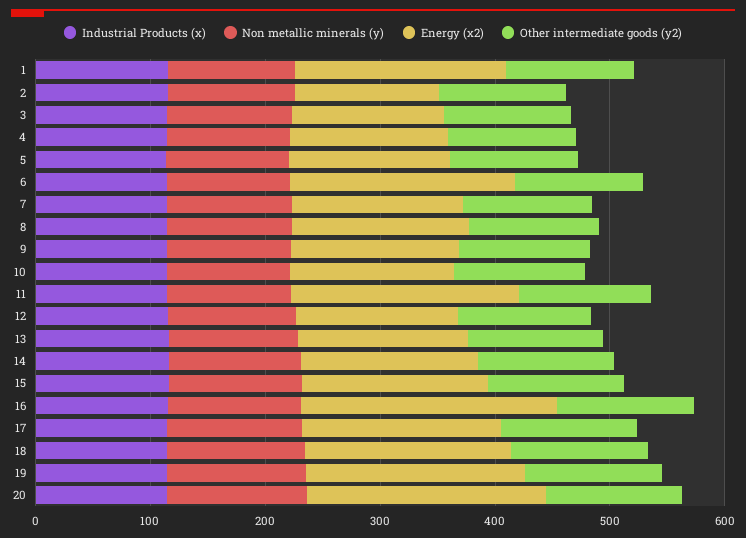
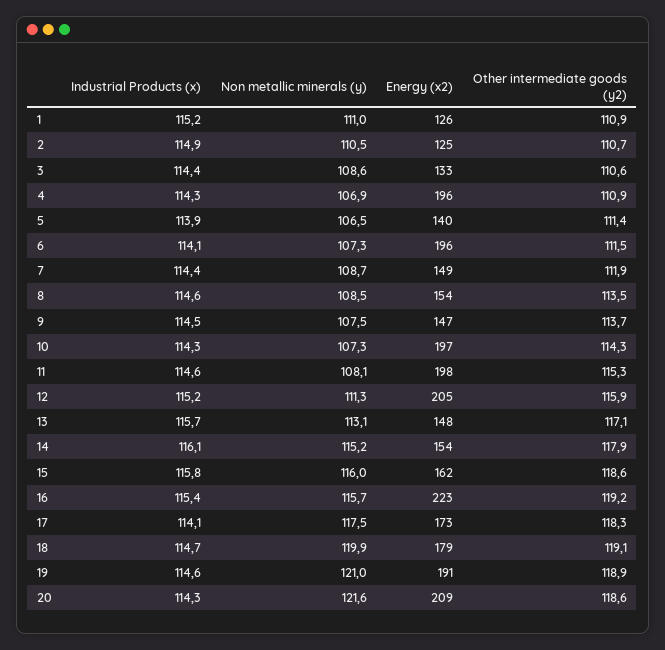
  {
    "Industrial Products (x)": {
      "1": 115.2,
      "2": 114.9,
      "3": 114.4,
      "4": 114.3,
      "5": 113.9,
      "6": 114.1,
      "7": 114.4,
      "8": 114.6,
      "9": 114.5,
      "10": 114.3,
      "11": 114.6,
      "12": 115.2,
      "13": 115.7,
      "14": 116.1,
      "15": 115.8,
      "16": 115.4,
      "17": 114.1,
      "18": 114.7,
      "19": 114.6,
      "20": 114.3
    },
    "Non metallic minerals (y)": {
      "1": 111,
      "2": 110.5,
      "3": 108.6,
      "4": 106.9,
      "5": 106.5,
      "6": 107.3,
      "7": 108.7,
      "8": 108.5,
      "9": 107.5,
      "10": 107.3,
      "11": 108.1,
      "12": 111.3,
      "13": 113.1,
      "14": 115.2,
      "15": 116,
      "16": 115.7,
      "17": 117.5,
      "18": 119.9,
      "19": 121,
      "20": 121.6
    },
    "Energy (x2)": {
-     "1": 180,
+     "1": 126,
      "2": 125,
      "3": 133,
-     "4": 140,
+     "4": 196,
      "5": 140,
      "6": 196,
      "7": 149,
      "8": 154,
      "9": 147,
-     "10": 140,
+     "10": 197,
      "11": 198,
-     "12": 140,
+     "12": 205,
      "13": 148,
      "14": 154,
      "15": 162,
      "16": 223,
      "17": 173,
      "18": 179,
      "19": 191,
      "20": 209
    },
    "Other intermediate goods (y2)": {
      "1": 110.9,
      "2": 110.7,
      "3": 110.6,
      "4": 110.9,
      "5": 111.4,
      "6": 111.5,
      "7": 111.9,
      "8": 113.5,
      "9": 113.7,
      "10": 114.3,
      "11": 115.3,
      "12": 115.9,
      "13": 117.1,
      "14": 117.9,
      "15": 118.6,
      "16": 119.2,
      "17": 118.3,
      "18": 119.1,
      "19": 118.9,
      "20": 118.6
    }
  }

